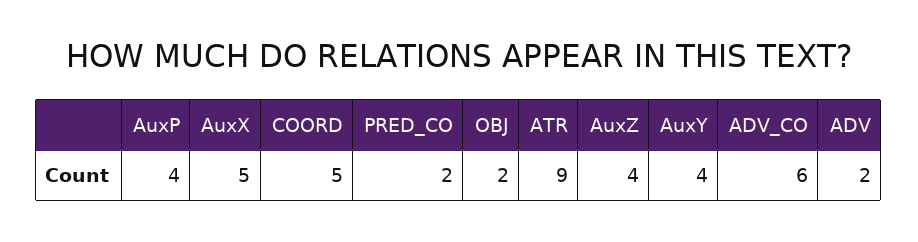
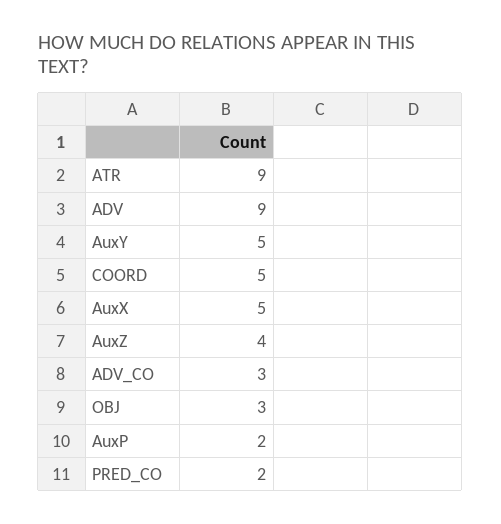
  {
-   "AuxP": 4,
+   "AuxP": 2,
    "AuxX": 5,
    "COORD": 5,
    "PRED_CO": 2,
-   "OBJ": 2,
+   "OBJ": 3,
    "ATR": 9,
    "AuxZ": 4,
-   "AuxY": 4,
+   "AuxY": 5,
-   "ADV_CO": 6,
+   "ADV_CO": 3,
-   "ADV": 2
+   "ADV": 9
  }

